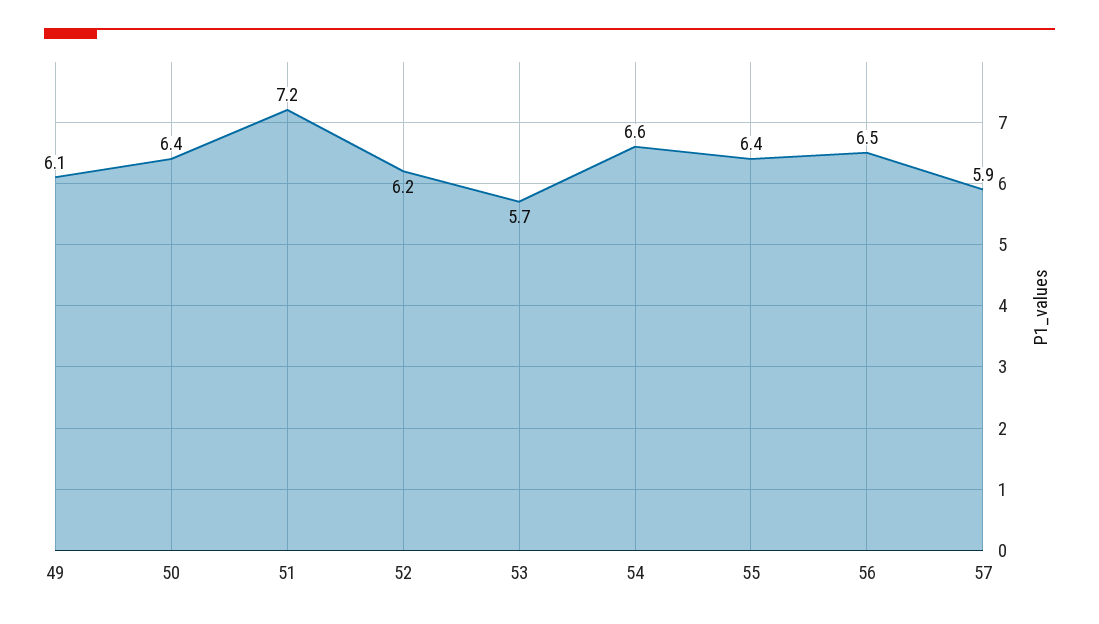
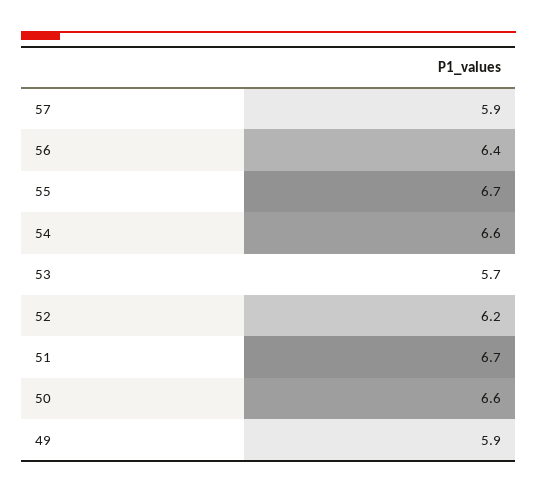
  {
-   "49": 6.1,
+   "49": 5.9,
-   "50": 6.4,
+   "50": 6.6,
-   "51": 7.2,
+   "51": 6.7,
    "52": 6.2,
    "53": 5.7,
    "54": 6.6,
-   "55": 6.4,
+   "55": 6.7,
-   "56": 6.5,
+   "56": 6.4,
    "57": 5.9
  }

